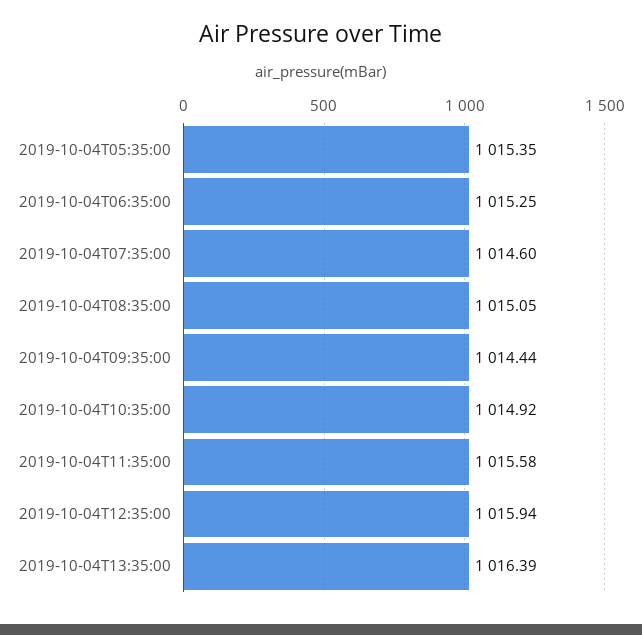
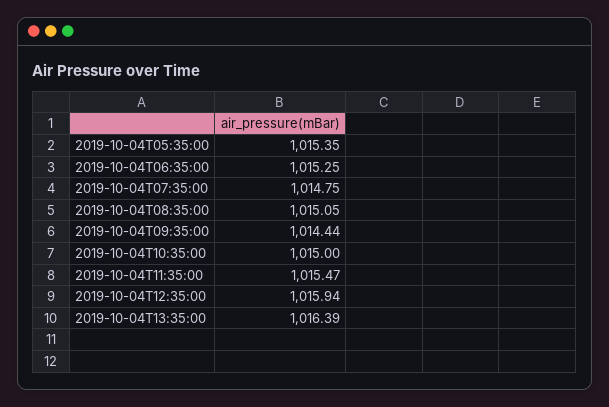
  {
    "2019-10-04T05:35:00": 1015.35,
    "2019-10-04T06:35:00": 1015.25,
-   "2019-10-04T07:35:00": 1014.6,
+   "2019-10-04T07:35:00": 1014.75,
    "2019-10-04T08:35:00": 1015.05,
    "2019-10-04T09:35:00": 1014.44,
-   "2019-10-04T10:35:00": 1014.92,
+   "2019-10-04T10:35:00": 1015,
-   "2019-10-04T11:35:00": 1015.58,
+   "2019-10-04T11:35:00": 1015.47,
    "2019-10-04T12:35:00": 1015.94,
    "2019-10-04T13:35:00": 1016.39
  }

